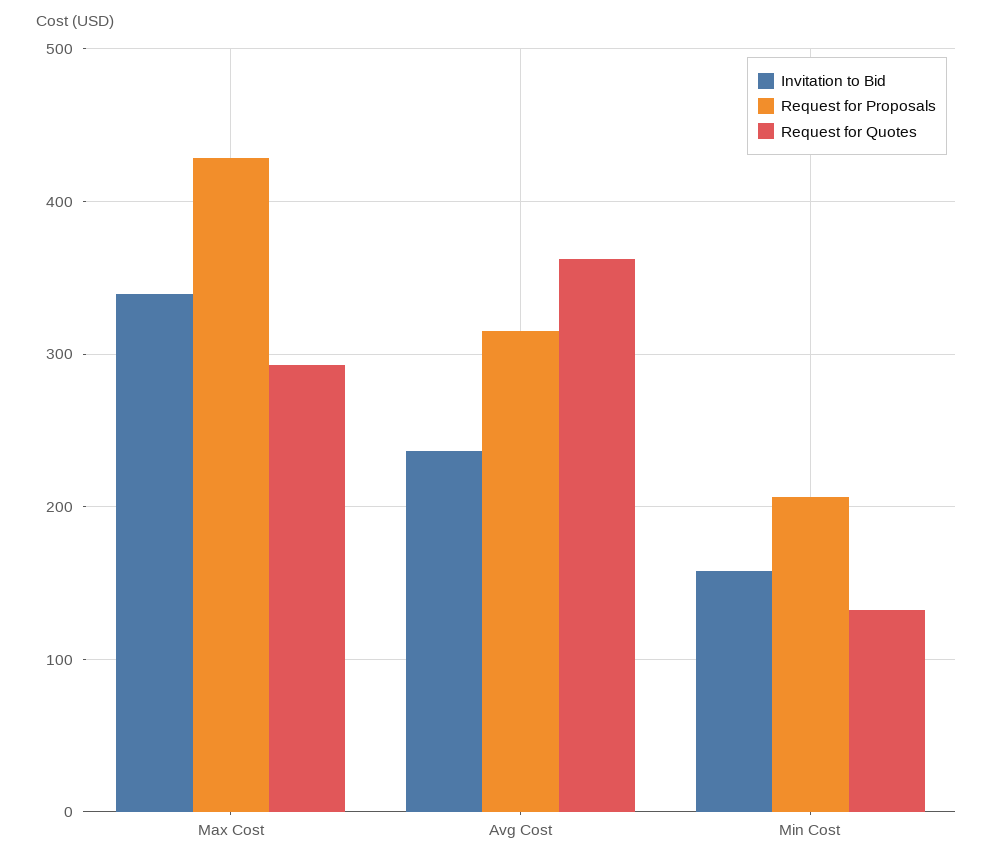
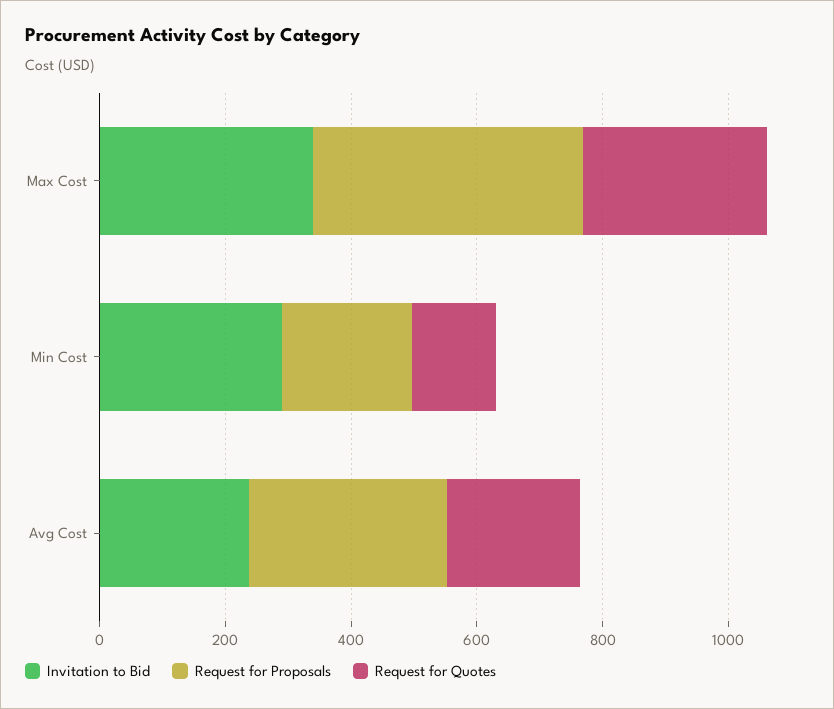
  {
    "Invitation to Bid": {
      "Max Cost": 340,
      "Avg Cost": 240,
-     "Min Cost": 160
+     "Min Cost": 300
    },
    "Request for Proposals": {
      "Max Cost": 430,
      "Avg Cost": 320,
      "Min Cost": 210
    },
    "Request for Quotes": {
      "Max Cost": 290,
-     "Avg Cost": 360,
+     "Avg Cost": 200,
      "Min Cost": 130
    }
  }

